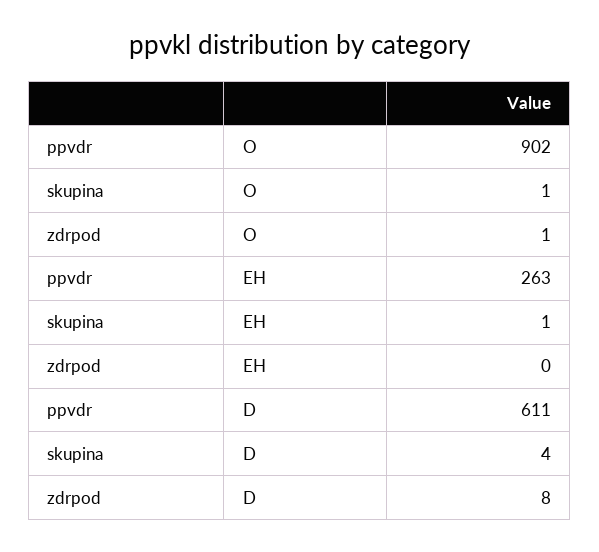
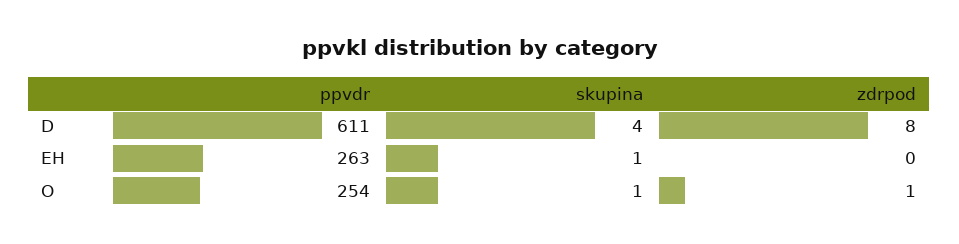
  {
    "ppvdr": {
-     "O": 902,
+     "O": 254,
      "EH": 263,
      "D": 611
    },
    "skupina": {
      "O": 1,
      "EH": 1,
      "D": 4
    },
    "zdrpod": {
      "O": 1,
      "EH": 0,
      "D": 8
    }
  }

